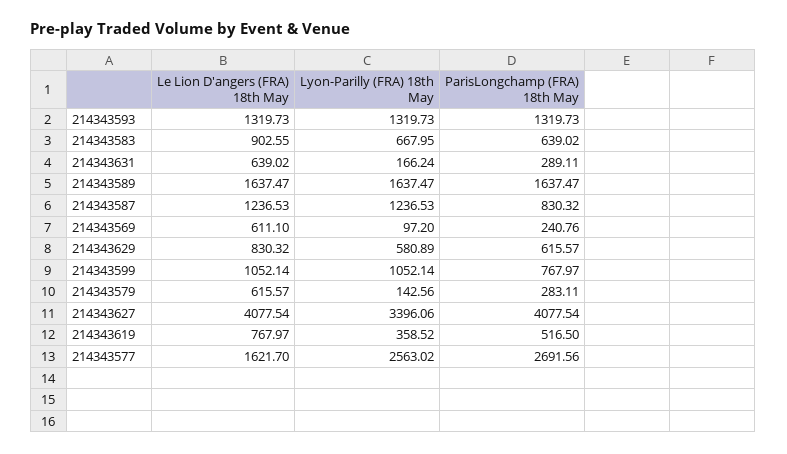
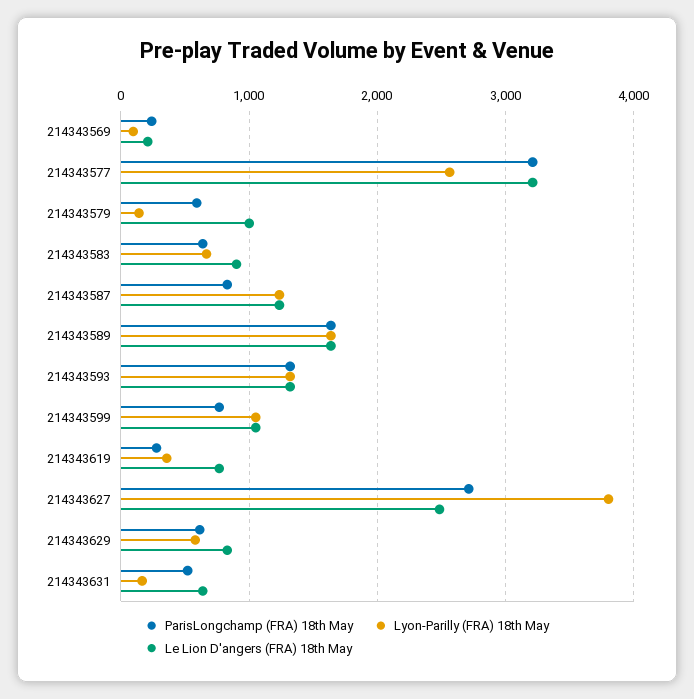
  {
    "Le Lion D'angers (FRA) 18th May": {
      "214343593": 1319.73,
      "214343583": 902.55,
      "214343631": 639.02,
      "214343589": 1637.47,
      "214343587": 1236.53,
-     "214343569": 611.1,
+     "214343569": 200,
      "214343629": 830.32,
      "214343599": 1052.14,
-     "214343579": 615.57,
+     "214343579": 1000,
-     "214343627": 4077.54,
+     "214343627": 2500,
      "214343619": 767.97,
-     "214343577": 1621.7
+     "214343577": 3200
    },
    "Lyon-Parilly (FRA) 18th May": {
      "214343593": 1319.73,
      "214343583": 667.95,
      "214343631": 166.24,
      "214343589": 1637.47,
      "214343587": 1236.53,
      "214343569": 97.2,
      "214343629": 580.89,
      "214343599": 1052.14,
      "214343579": 142.56,
-     "214343627": 3396.06,
+     "214343627": 3800,
      "214343619": 358.52,
      "214343577": 2563.02
    },
    "ParisLongchamp (FRA) 18th May": {
      "214343593": 1319.73,
      "214343583": 639.02,
-     "214343631": 289.11,
+     "214343631": 500,
      "214343589": 1637.47,
      "214343587": 830.32,
      "214343569": 240.76,
      "214343629": 615.57,
      "214343599": 767.97,
-     "214343579": 283.11,
+     "214343579": 600,
-     "214343627": 4077.54,
+     "214343627": 2700,
-     "214343619": 516.5,
+     "214343619": 300,
-     "214343577": 2691.56
+     "214343577": 3200
    }
  }

